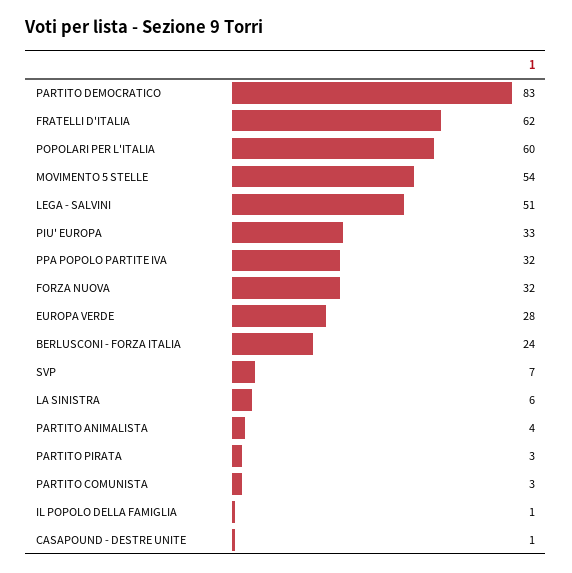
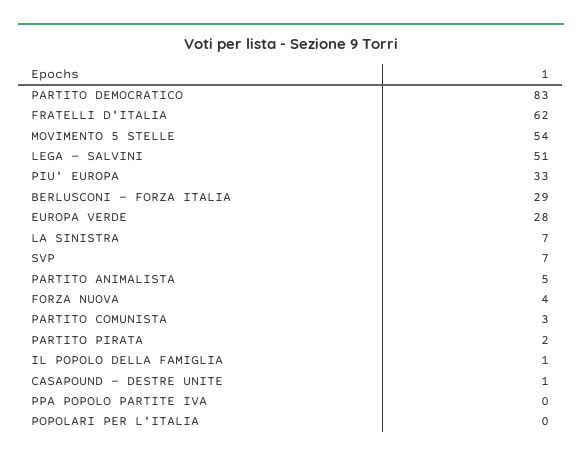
  {
    "PARTITO DEMOCRATICO": 83,
    "FRATELLI D'ITALIA": 62,
-   "POPOLARI PER L'ITALIA": 60,
+   "POPOLARI PER L'ITALIA": 0,
    "MOVIMENTO 5 STELLE": 54,
    "LEGA - SALVINI": 51,
    "PIU' EUROPA": 33,
-   "PPA POPOLO PARTITE IVA": 32,
+   "PPA POPOLO PARTITE IVA": 0,
-   "FORZA NUOVA": 32,
+   "FORZA NUOVA": 4,
    "EUROPA VERDE": 28,
-   "BERLUSCONI - FORZA ITALIA": 24,
+   "BERLUSCONI - FORZA ITALIA": 29,
    "SVP": 7,
-   "LA SINISTRA": 6,
+   "LA SINISTRA": 7,
-   "PARTITO ANIMALISTA": 4,
+   "PARTITO ANIMALISTA": 5,
-   "PARTITO PIRATA": 3,
+   "PARTITO PIRATA": 2,
    "PARTITO COMUNISTA": 3,
    "IL POPOLO DELLA FAMIGLIA": 1,
    "CASAPOUND - DESTRE UNITE": 1
  }

